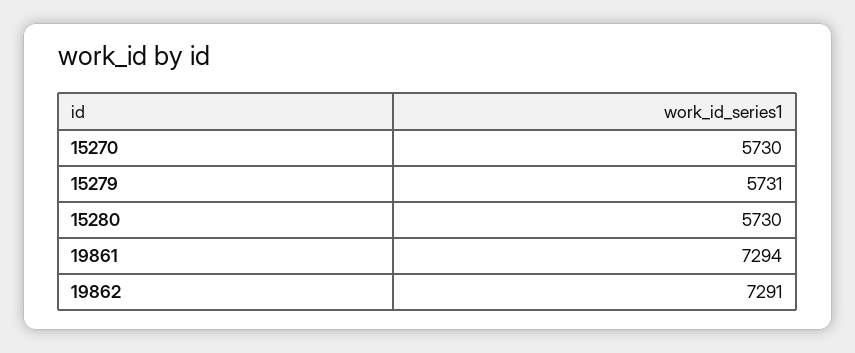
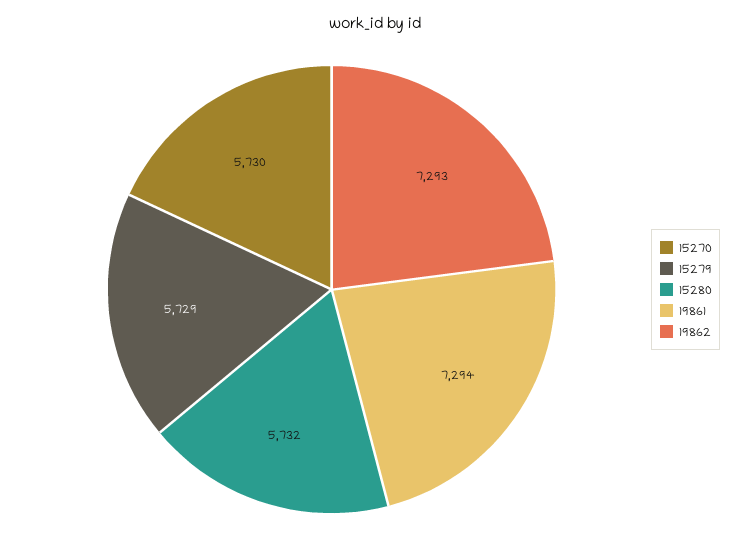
  {
    "15270": 5730,
-   "15279": 5731,
+   "15279": 5729,
-   "15280": 5730,
+   "15280": 5732,
    "19861": 7294,
-   "19862": 7291
+   "19862": 7293
  }

